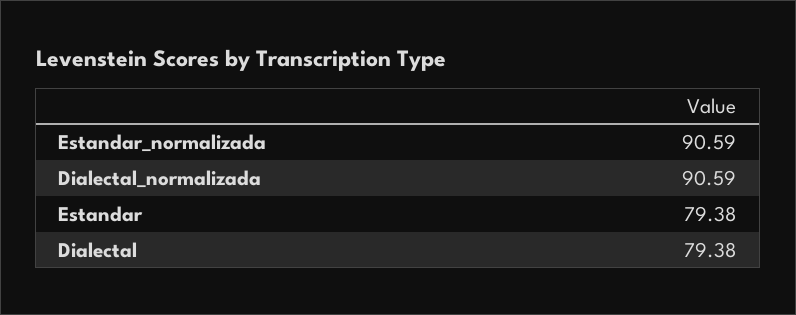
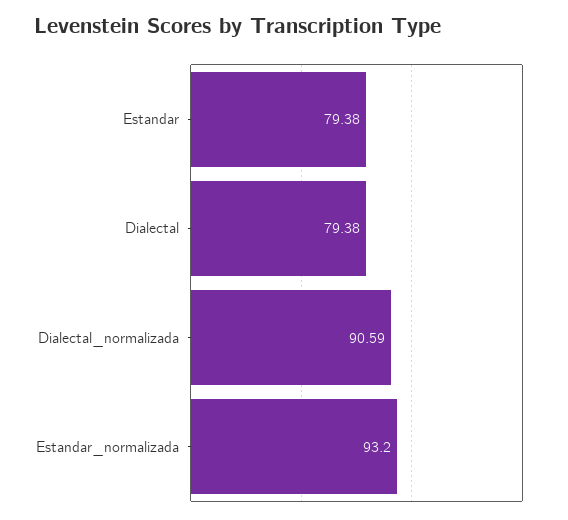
  {
-   "Estandar_normalizada": 90.59,
+   "Estandar_normalizada": 93.2,
    "Dialectal_normalizada": 90.59,
    "Estandar": 79.38,
    "Dialectal": 79.38
  }

